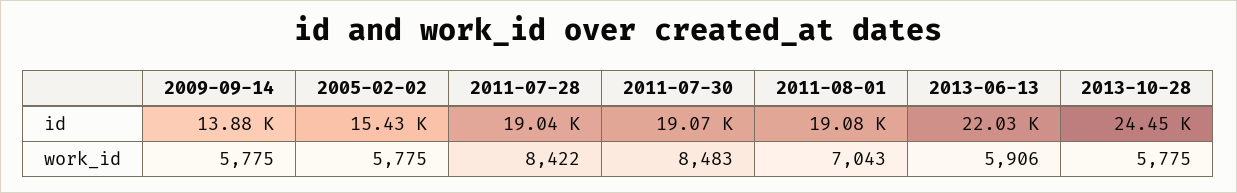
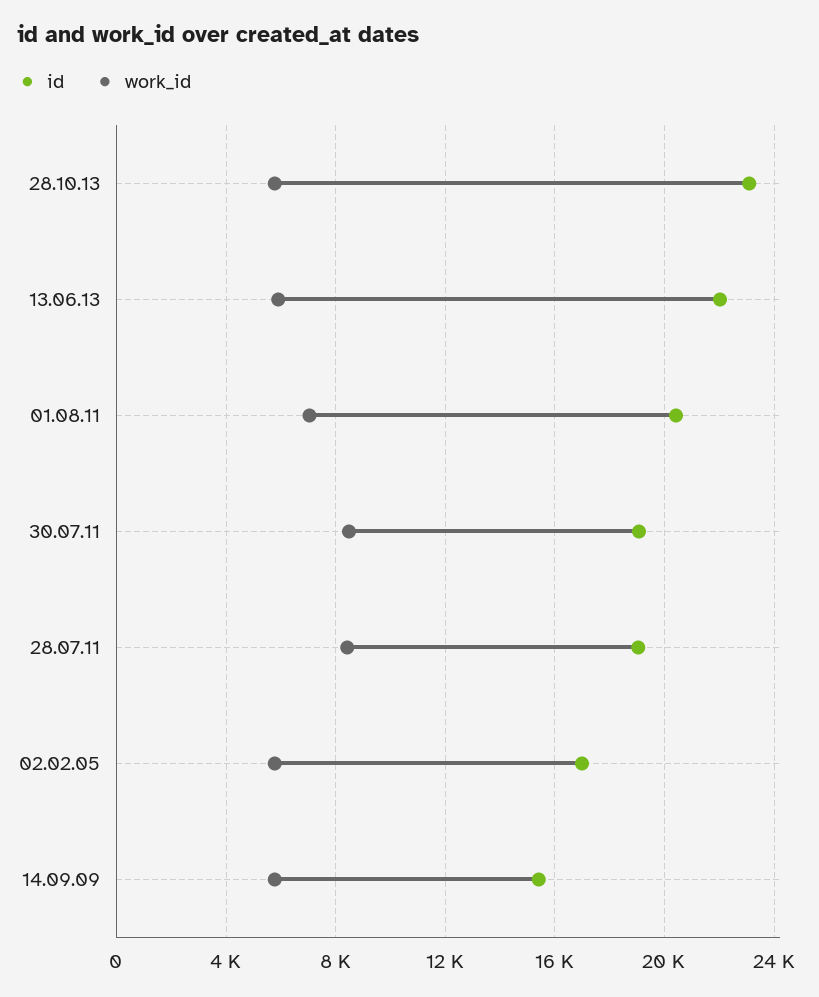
  {
    "id": {
-     "2009-09-14": 13880,
+     "2009-09-14": 15500,
-     "2005-02-02": 15430,
+     "2005-02-02": 17000,
      "2011-07-28": 19040,
      "2011-07-30": 19070,
-     "2011-08-01": 19080,
+     "2011-08-01": 20500,
      "2013-06-13": 22030,
-     "2013-10-28": 24450
+     "2013-10-28": 23000
    },
    "work_id": {
      "2009-09-14": 5775,
      "2005-02-02": 5775,
      "2011-07-28": 8422,
      "2011-07-30": 8483,
      "2011-08-01": 7043,
      "2013-06-13": 5906,
      "2013-10-28": 5775
    }
  }

